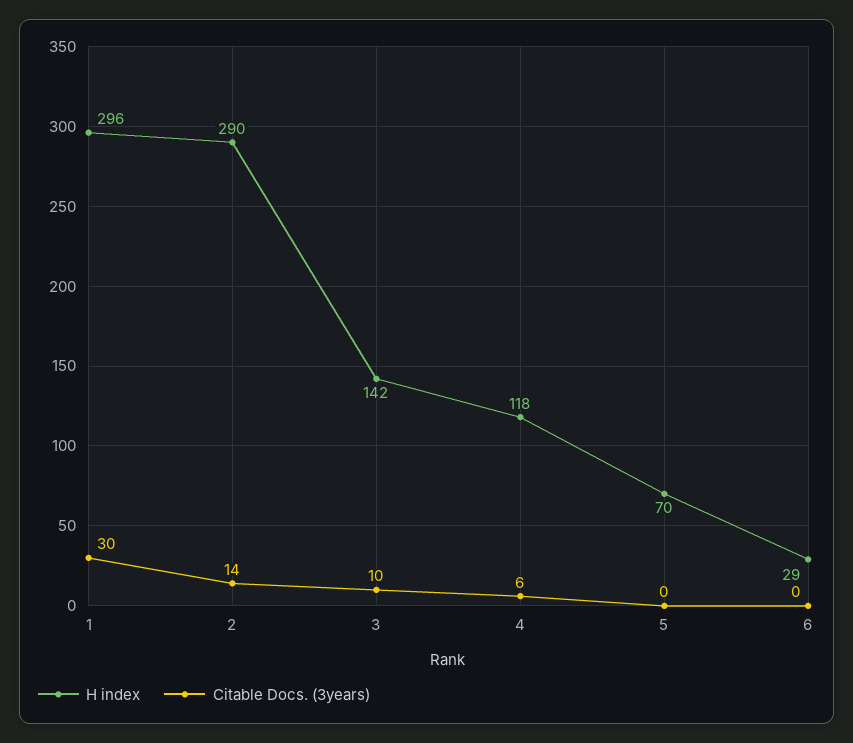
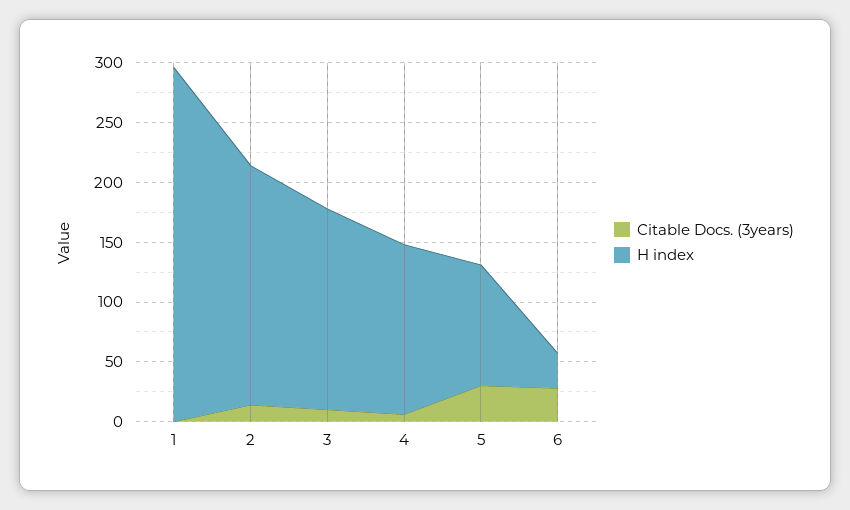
  {
    "H index": {
      "1": 296,
-     "2": 290,
+     "2": 200,
-     "3": 142,
+     "3": 170,
-     "4": 118,
+     "4": 140,
-     "5": 70,
+     "5": 100,
      "6": 29
    },
    "Citable Docs. (3years)": {
-     "1": 30,
+     "1": 0,
      "2": 14,
      "3": 10,
      "4": 6,
-     "5": 0,
+     "5": 30,
-     "6": 0
+     "6": 30
    }
  }

